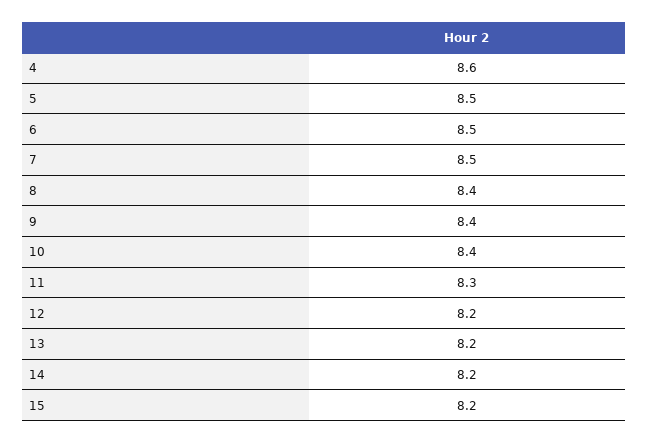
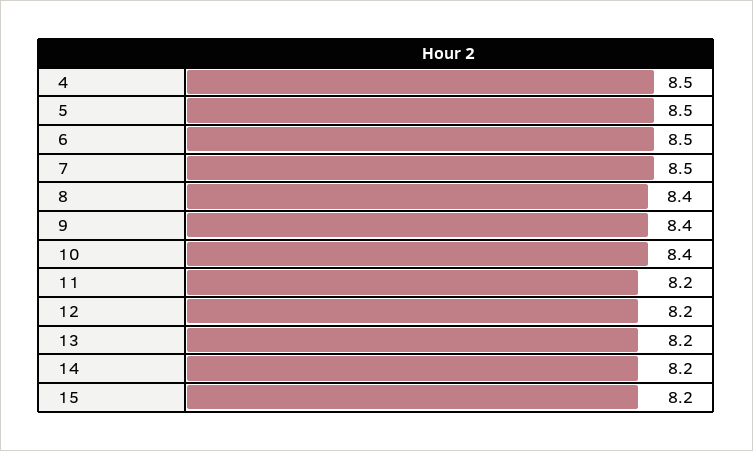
  {
-   "4": 8.6,
+   "4": 8.5,
    "5": 8.5,
    "6": 8.5,
    "7": 8.5,
    "8": 8.4,
    "9": 8.4,
    "10": 8.4,
-   "11": 8.3,
+   "11": 8.2,
    "12": 8.2,
    "13": 8.2,
    "14": 8.2,
    "15": 8.2
  }

